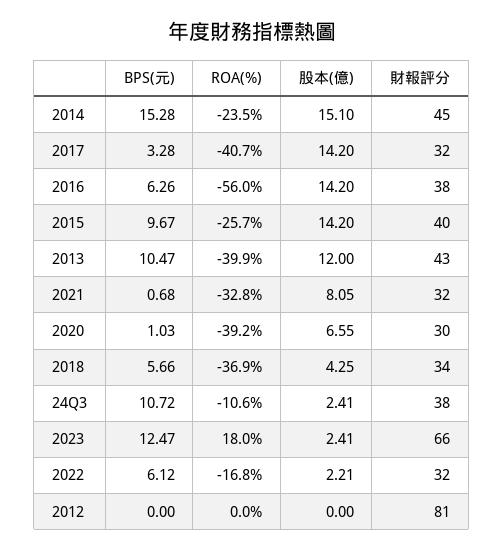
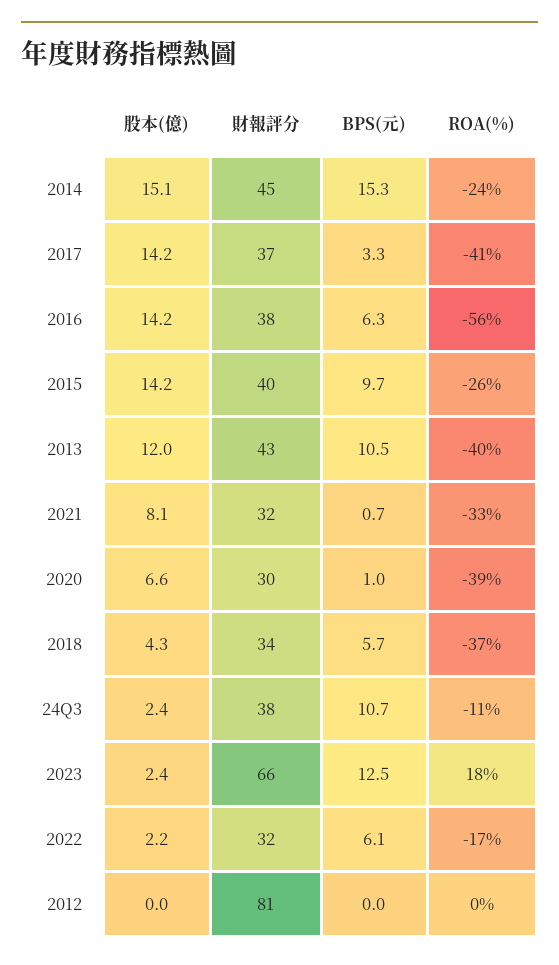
  {
    "BPS(元)": {
      "2014": 15.28,
      "2017": 3.28,
      "2016": 6.26,
      "2015": 9.67,
      "2013": 10.47,
      "2021": 0.68,
      "2020": 1.03,
      "2018": 5.66,
      "24Q3": 10.72,
      "2023": 12.47,
      "2022": 6.12,
      "2012": 0
    },
    "ROA(%)": {
      "2014": -23.5,
      "2017": -40.7,
      "2016": -56,
      "2015": -25.7,
      "2013": -39.9,
      "2021": -32.8,
      "2020": -39.2,
      "2018": -36.9,
      "24Q3": -10.6,
      "2023": 18,
      "2022": -16.8,
      "2012": 0
    },
    "股本(億)": {
      "2014": 15.1,
      "2017": 14.2,
      "2016": 14.2,
      "2015": 14.2,
      "2013": 12,
      "2021": 8.05,
      "2020": 6.55,
      "2018": 4.25,
      "24Q3": 2.41,
      "2023": 2.41,
      "2022": 2.21,
      "2012": 0
    },
    "財報評分": {
      "2014": 45,
-     "2017": 32,
+     "2017": 37,
      "2016": 38,
      "2015": 40,
      "2013": 43,
      "2021": 32,
      "2020": 30,
      "2018": 34,
      "24Q3": 38,
      "2023": 66,
      "2022": 32,
      "2012": 81
    }
  }

